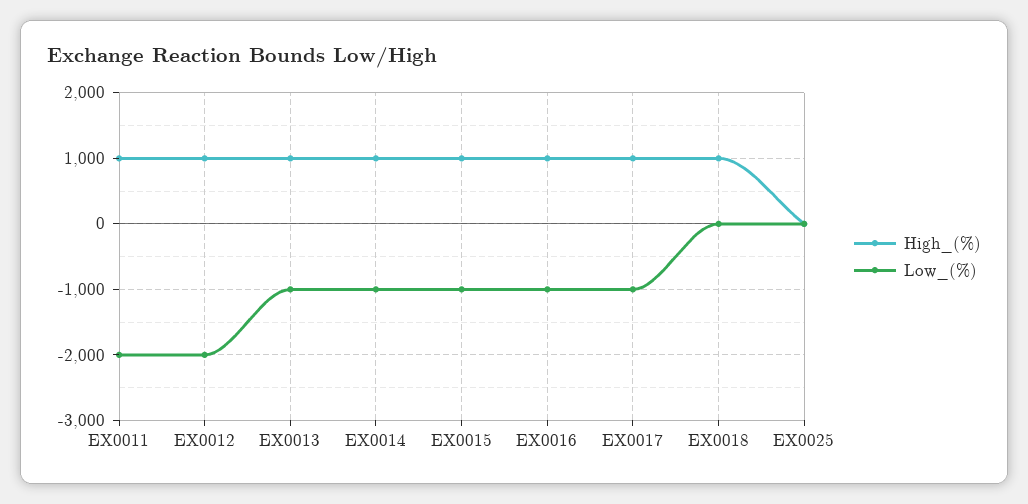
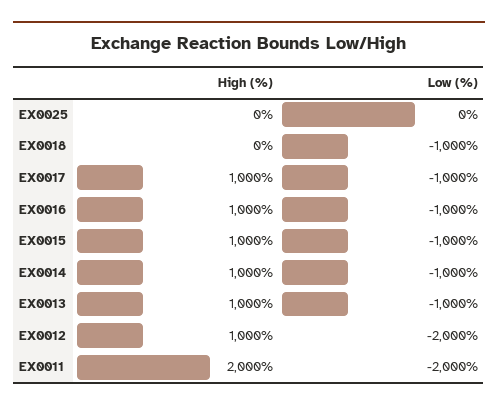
  {
    "High_(%)": {
-     "EX0011": 1000,
+     "EX0011": 2000,
      "EX0012": 1000,
      "EX0013": 1000,
      "EX0014": 1000,
      "EX0015": 1000,
      "EX0016": 1000,
      "EX0017": 1000,
-     "EX0018": 1000,
+     "EX0018": 0,
      "EX0025": 0
    },
    "Low_(%)": {
      "EX0011": -2000,
      "EX0012": -2000,
      "EX0013": -1000,
      "EX0014": -1000,
      "EX0015": -1000,
      "EX0016": -1000,
      "EX0017": -1000,
-     "EX0018": 0,
+     "EX0018": -1000,
      "EX0025": 0
    }
  }

